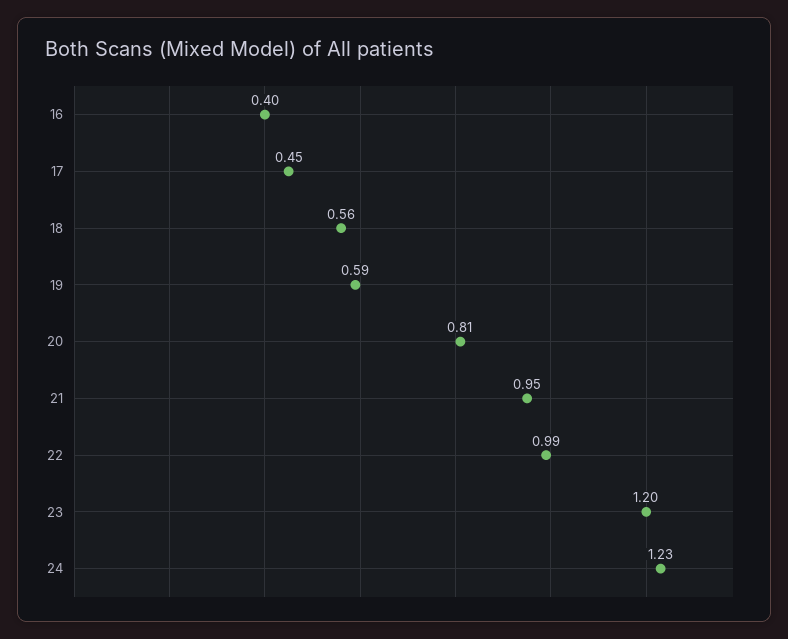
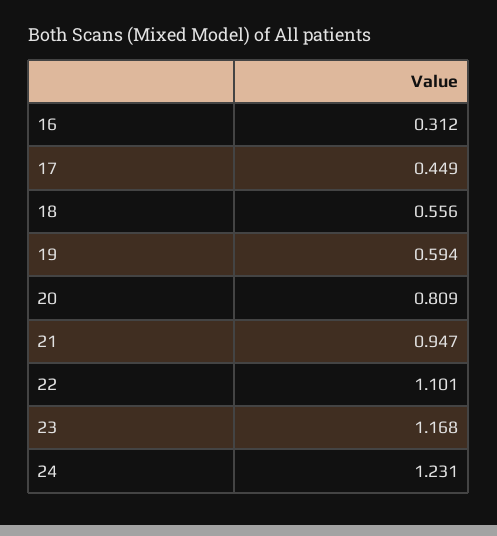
  {
-   "16": 0.4,
+   "16": 0.312,
    "17": 0.449,
    "18": 0.556,
    "19": 0.594,
    "20": 0.809,
    "21": 0.947,
-   "22": 0.99,
+   "22": 1.101,
-   "23": 1.2,
+   "23": 1.168,
    "24": 1.231
  }

